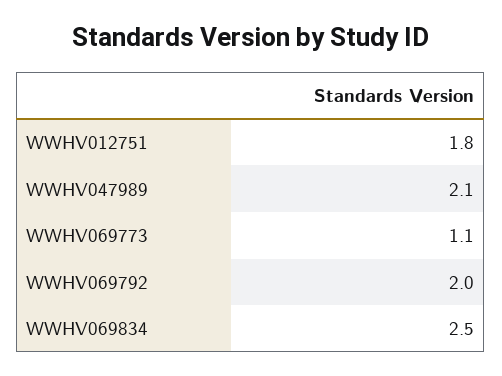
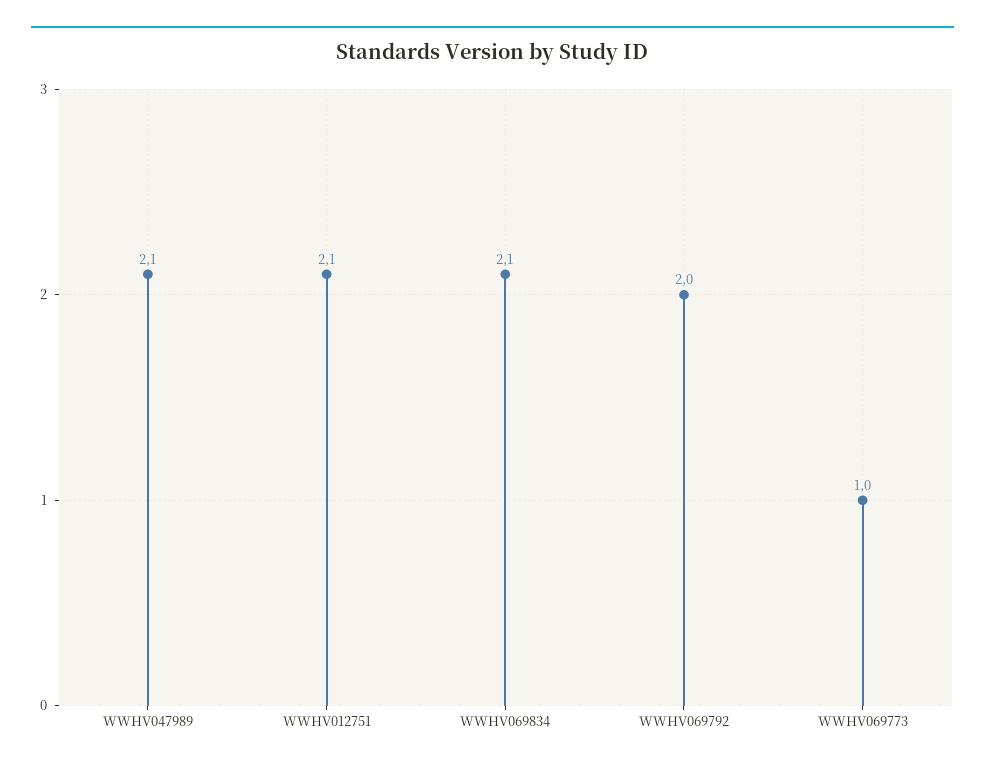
  {
-   "WWHV012751": 1.8,
+   "WWHV012751": 2.1,
    "WWHV047989": 2.1,
-   "WWHV069773": 1.1,
+   "WWHV069773": 1,
    "WWHV069792": 2,
-   "WWHV069834": 2.5
+   "WWHV069834": 2.1
  }

